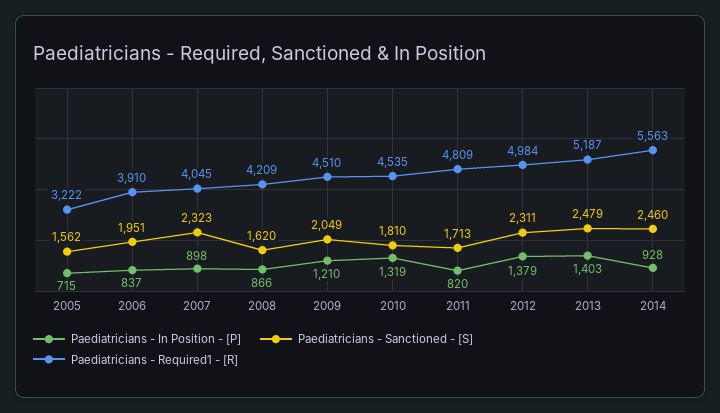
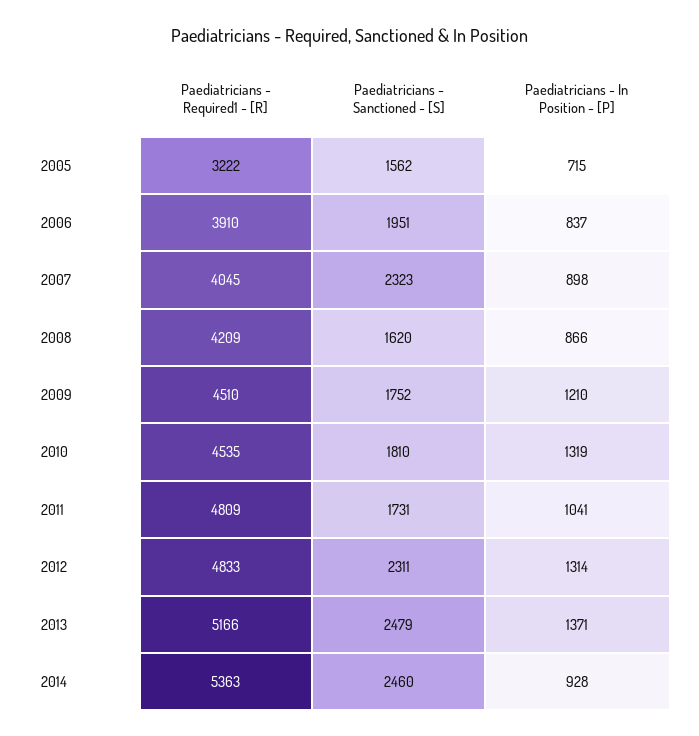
  {
    "Paediatricians - In Position - [P]": {
      "2005": 715,
      "2006": 837,
      "2007": 898,
      "2008": 866,
      "2009": 1210,
      "2010": 1319,
-     "2011": 820,
+     "2011": 1041,
-     "2012": 1379,
+     "2012": 1314,
-     "2013": 1403,
+     "2013": 1371,
      "2014": 928
    },
    "Paediatricians - Sanctioned - [S]": {
      "2005": 1562,
      "2006": 1951,
      "2007": 2323,
      "2008": 1620,
-     "2009": 2049,
+     "2009": 1752,
      "2010": 1810,
-     "2011": 1713,
+     "2011": 1731,
      "2012": 2311,
      "2013": 2479,
      "2014": 2460
    },
    "Paediatricians - Required1 - [R]": {
      "2005": 3222,
      "2006": 3910,
      "2007": 4045,
      "2008": 4209,
      "2009": 4510,
      "2010": 4535,
      "2011": 4809,
-     "2012": 4984,
+     "2012": 4833,
-     "2013": 5187,
+     "2013": 5166,
-     "2014": 5563
+     "2014": 5363
    }
  }

